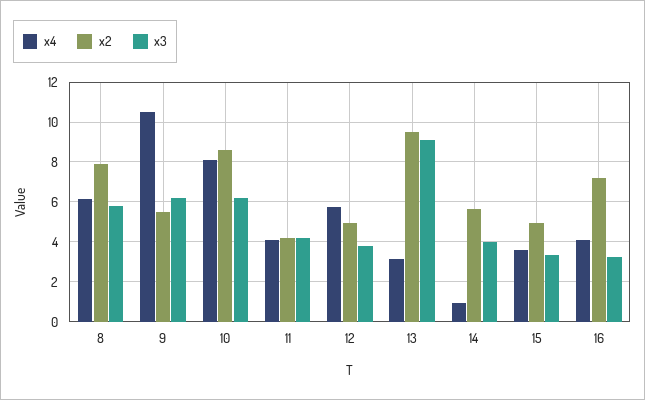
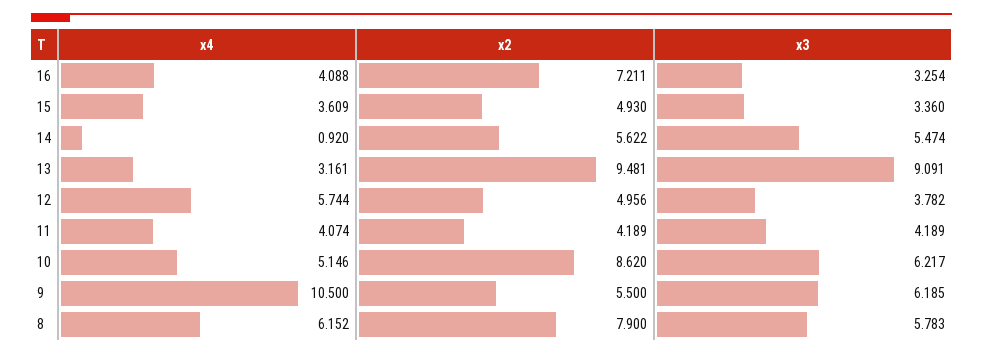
  {
    "x4": {
      "8": 6.152,
      "9": 10.5,
-     "10": 8,
+     "10": 5.146,
      "11": 4.074,
      "12": 5.744,
      "13": 3.161,
      "14": 0.92,
      "15": 3.609,
      "16": 4.088
    },
    "x2": {
      "8": 7.9,
      "9": 5.5,
      "10": 8.62,
      "11": 4.189,
      "12": 4.956,
      "13": 9.481,
      "14": 5.622,
      "15": 4.93,
      "16": 7.211
    },
    "x3": {
      "8": 5.783,
      "9": 6.185,
      "10": 6.217,
      "11": 4.189,
      "12": 3.782,
      "13": 9.091,
-     "14": 4,
+     "14": 5.474,
      "15": 3.36,
      "16": 3.254
    }
  }

